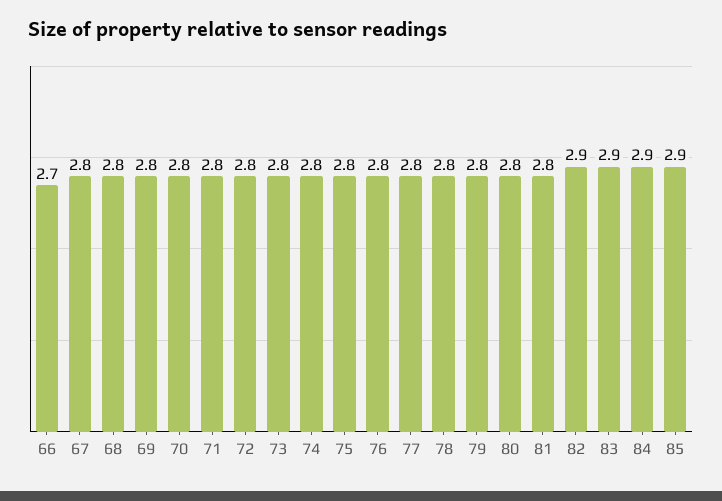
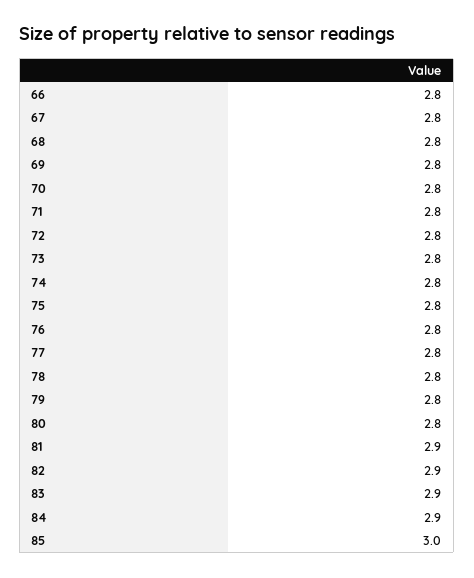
  {
-   "66": 2.7,
+   "66": 2.8,
    "67": 2.8,
    "68": 2.8,
    "69": 2.8,
    "70": 2.8,
    "71": 2.8,
    "72": 2.8,
    "73": 2.8,
    "74": 2.8,
    "75": 2.8,
    "76": 2.8,
    "77": 2.8,
    "78": 2.8,
    "79": 2.8,
    "80": 2.8,
-   "81": 2.8,
+   "81": 2.9,
    "82": 2.9,
    "83": 2.9,
    "84": 2.9,
-   "85": 2.9
+   "85": 3
  }

